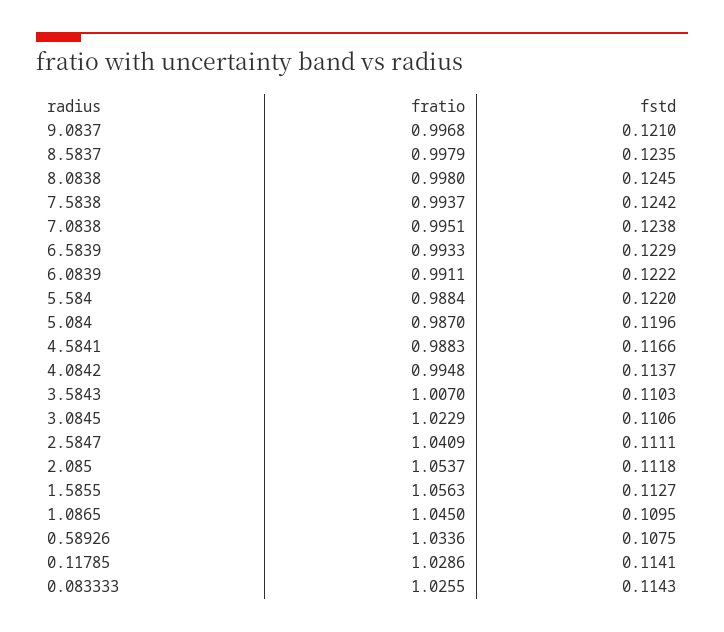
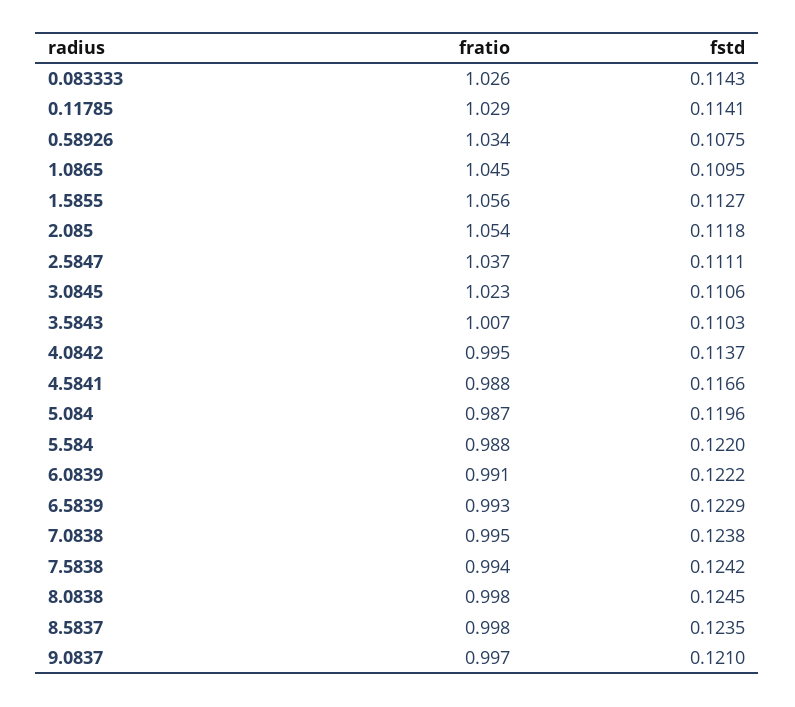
  {
    "fratio": {
      "9.0837": 0.9968,
      "8.5837": 0.9979,
      "8.0838": 0.998,
      "7.5838": 0.9937,
      "7.0838": 0.9951,
      "6.5839": 0.9933,
      "6.0839": 0.9911,
      "5.584": 0.9884,
      "5.084": 0.987,
      "4.5841": 0.9883,
      "4.0842": 0.9948,
      "3.5843": 1.007,
      "3.0845": 1.0229,
-     "2.5847": 1.0409,
+     "2.5847": 1.037,
      "2.085": 1.0537,
      "1.5855": 1.0563,
      "1.0865": 1.045,
      "0.58926": 1.0336,
      "0.11785": 1.0286,
      "0.083333": 1.0255
    },
    "fstd": {
      "9.0837": 0.121,
      "8.5837": 0.1235,
      "8.0838": 0.1245,
      "7.5838": 0.1242,
      "7.0838": 0.1238,
      "6.5839": 0.1229,
      "6.0839": 0.1222,
      "5.584": 0.122,
      "5.084": 0.1196,
      "4.5841": 0.1166,
      "4.0842": 0.1137,
      "3.5843": 0.1103,
      "3.0845": 0.1106,
      "2.5847": 0.1111,
      "2.085": 0.1118,
      "1.5855": 0.1127,
      "1.0865": 0.1095,
      "0.58926": 0.1075,
      "0.11785": 0.1141,
      "0.083333": 0.1143
    }
  }

